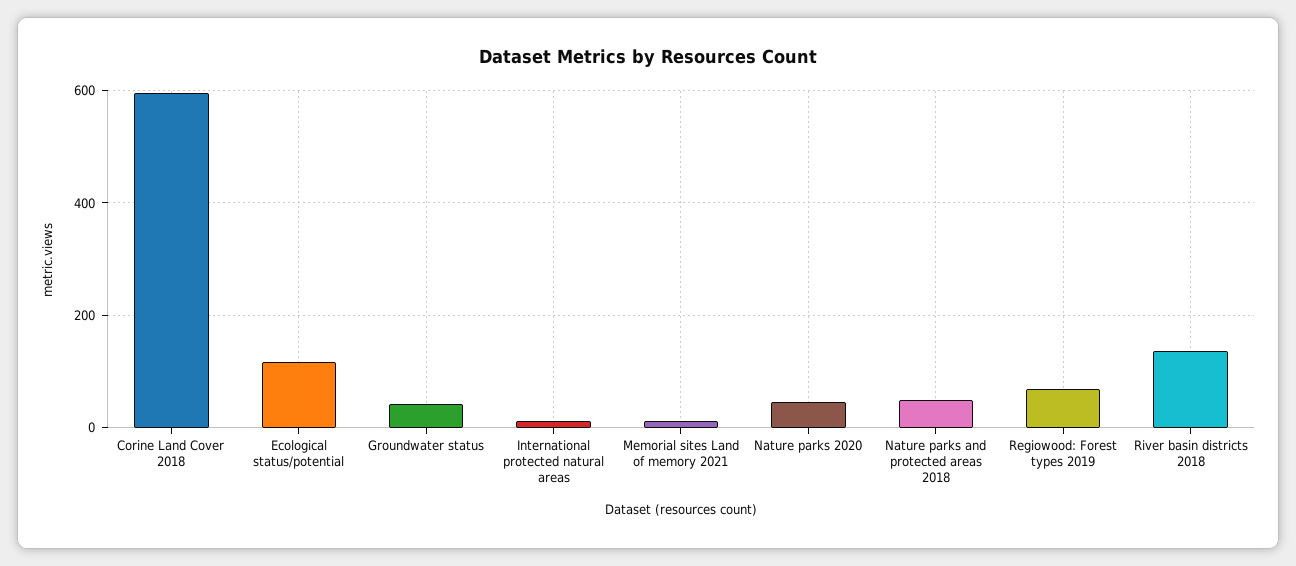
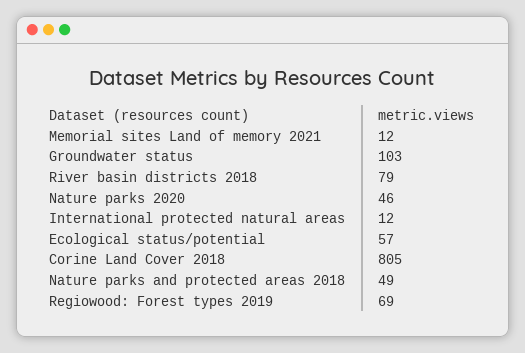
  {
-   "Corine Land Cover 2018": 600,
+   "Corine Land Cover 2018": 805,
-   "Ecological status/potential": 120,
+   "Ecological status/potential": 57,
-   "Groundwater status": 40,
+   "Groundwater status": 103,
    "International protected natural areas": 12,
    "Memorial sites Land of memory 2021": 12,
    "Nature parks 2020": 46,
    "Nature parks and protected areas 2018": 49,
    "Regiowood: Forest types 2019": 69,
-   "River basin districts 2018": 140
+   "River basin districts 2018": 79
  }

